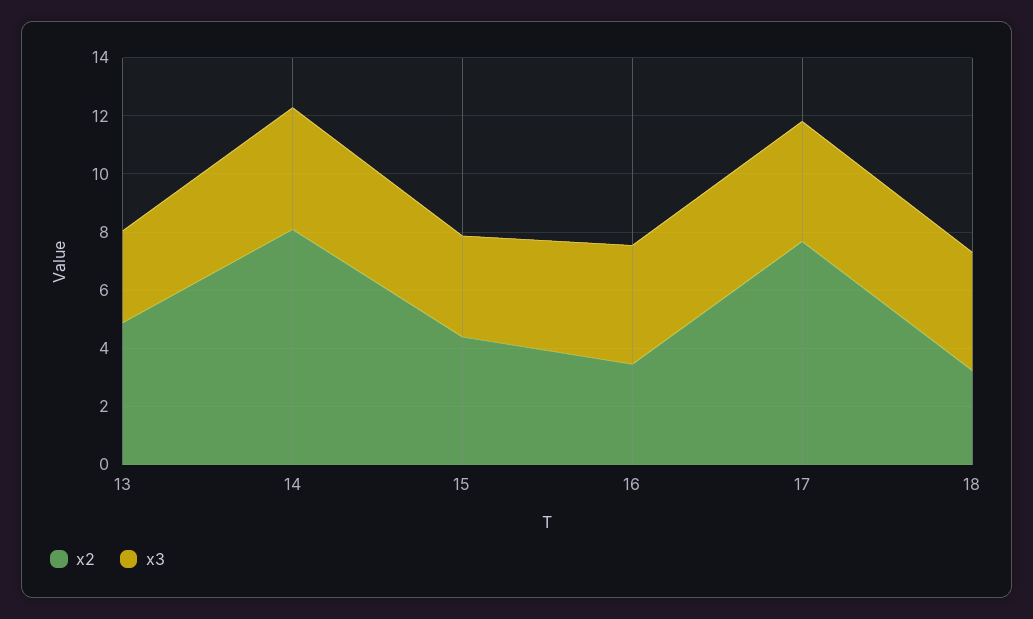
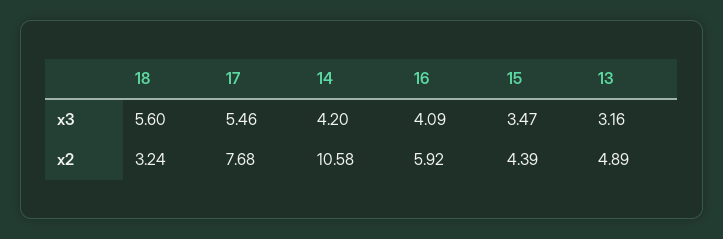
  {
    "x2": {
      "13": 4.89,
-     "14": 8,
+     "14": 10.58,
      "15": 4.39,
-     "16": 3.5,
+     "16": 5.92,
      "17": 7.68,
      "18": 3.24
    },
    "x3": {
      "13": 3.16,
      "14": 4.2,
      "15": 3.47,
      "16": 4.09,
-     "17": 4,
+     "17": 5.46,
-     "18": 4
+     "18": 5.6
    }
  }

